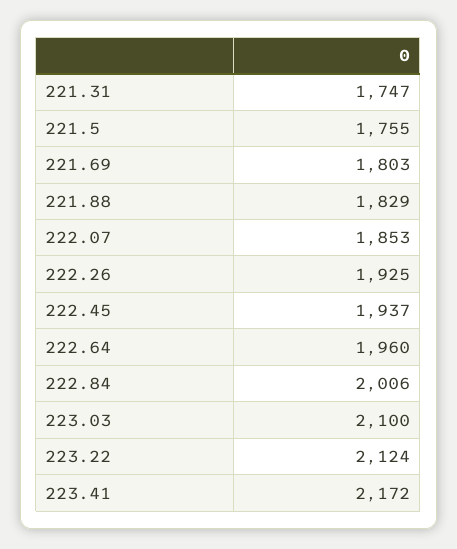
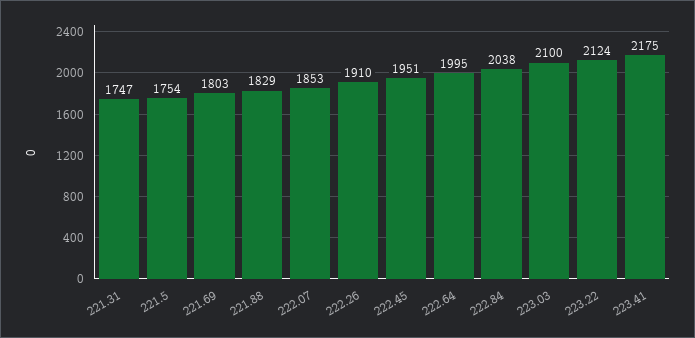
  {
    "221.31": 1747,
-   "221.5": 1755,
+   "221.5": 1754,
    "221.69": 1803,
    "221.88": 1829,
    "222.07": 1853,
-   "222.26": 1925,
+   "222.26": 1910,
-   "222.45": 1937,
+   "222.45": 1951,
-   "222.64": 1960,
+   "222.64": 1995,
-   "222.84": 2006,
+   "222.84": 2038,
    "223.03": 2100,
    "223.22": 2124,
-   "223.41": 2172
+   "223.41": 2175
  }

